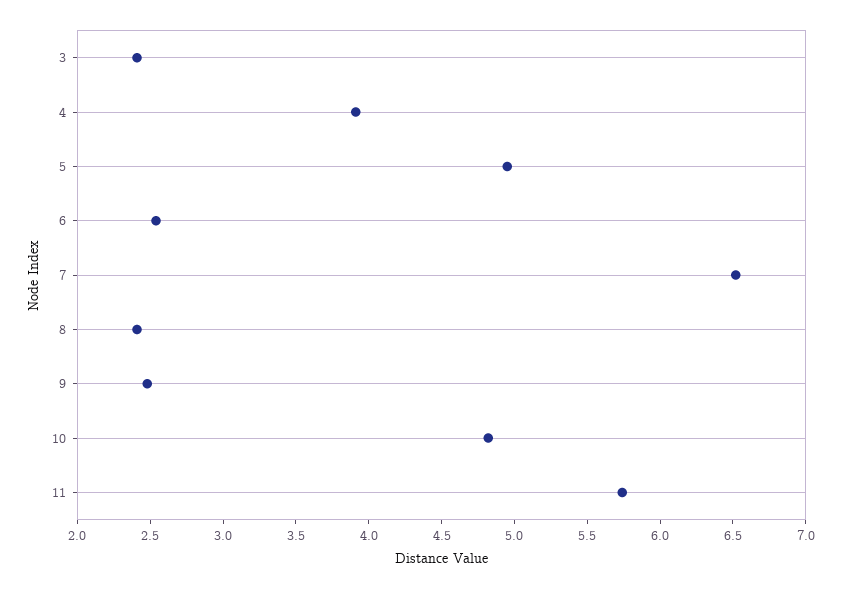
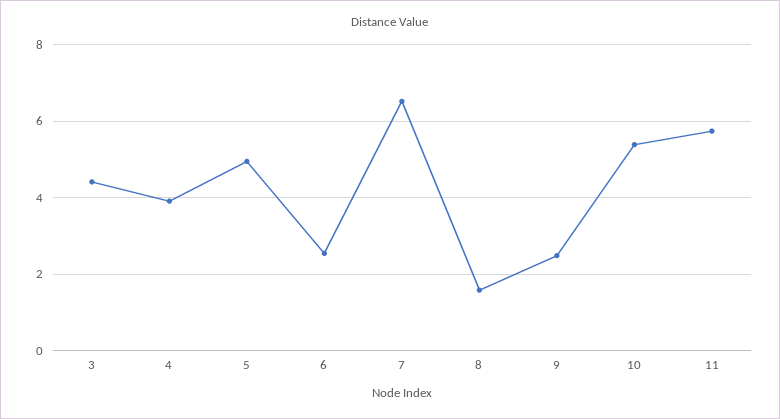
  {
-   "3": 2.4,
+   "3": 4.4,
    "4": 3.9,
    "5": 5,
    "6": 2.5,
    "7": 6.5,
-   "8": 2.4,
+   "8": 1.6,
    "9": 2.5,
-   "10": 4.8,
+   "10": 5.4,
    "11": 5.7
  }

